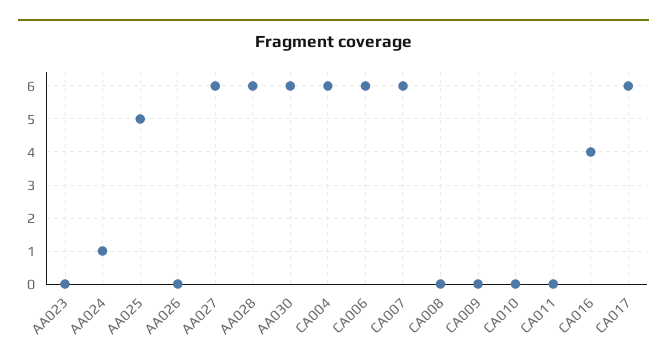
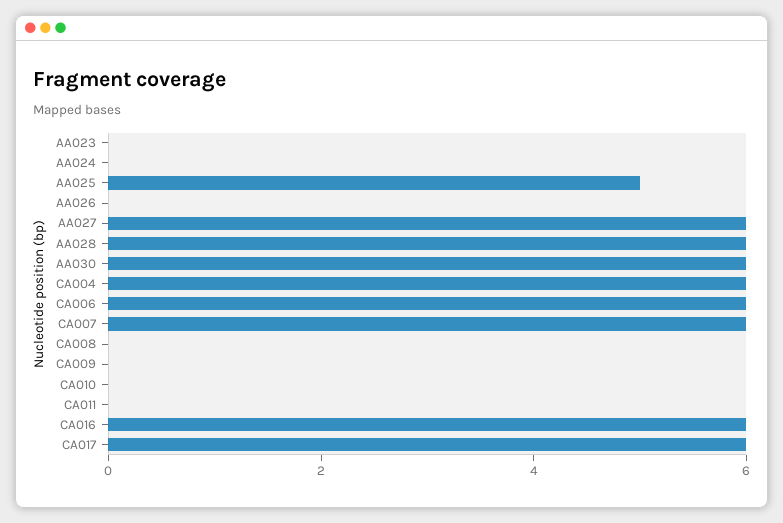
  {
    "AA023": 0,
-   "AA024": 1,
+   "AA024": 0,
    "AA025": 5,
    "AA026": 0,
    "AA027": 6,
    "AA028": 6,
    "AA030": 6,
    "CA004": 6,
    "CA006": 6,
    "CA007": 6,
    "CA008": 0,
    "CA009": 0,
    "CA010": 0,
    "CA011": 0,
-   "CA016": 4,
+   "CA016": 6,
    "CA017": 6
  }

